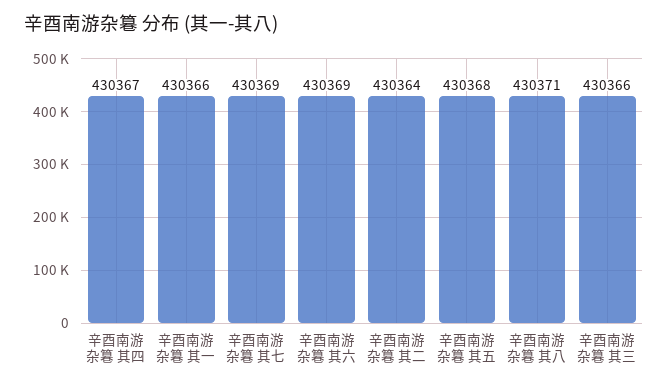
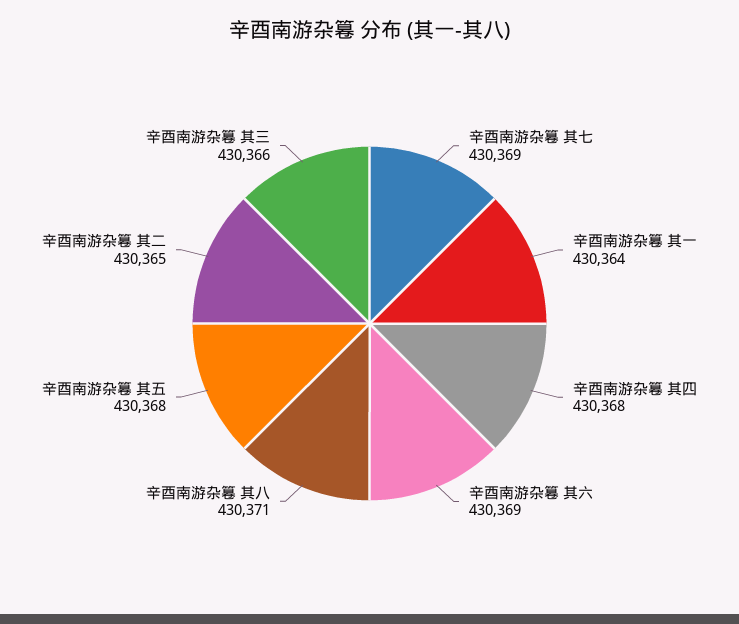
  {
-   "辛酉南游杂篹 其四": 430367,
+   "辛酉南游杂篹 其四": 430368,
-   "辛酉南游杂篹 其一": 430366,
+   "辛酉南游杂篹 其一": 430364,
    "辛酉南游杂篹 其七": 430369,
    "辛酉南游杂篹 其六": 430369,
-   "辛酉南游杂篹 其二": 430364,
+   "辛酉南游杂篹 其二": 430365,
    "辛酉南游杂篹 其五": 430368,
    "辛酉南游杂篹 其八": 430371,
    "辛酉南游杂篹 其三": 430366
  }

